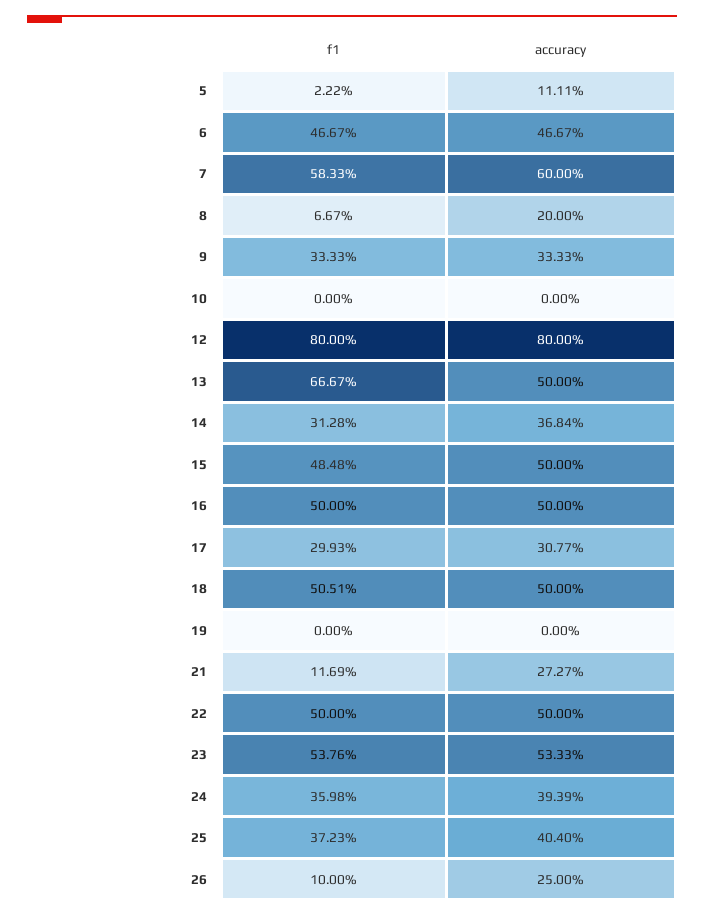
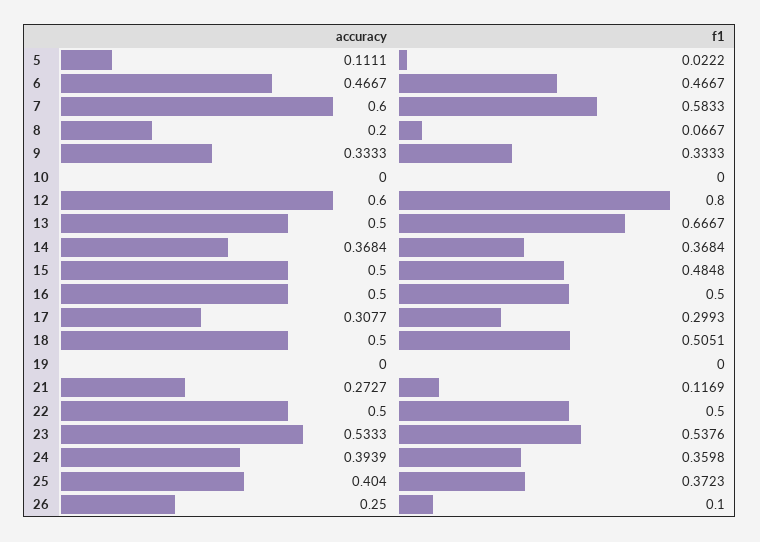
  {
    "f1": {
      "5": 0.0222,
      "6": 0.4667,
      "7": 0.5833,
      "8": 0.0667,
      "9": 0.3333,
      "10": 0,
      "12": 0.8,
      "13": 0.6667,
-     "14": 0.3128,
+     "14": 0.3684,
      "15": 0.4848,
      "16": 0.5,
      "17": 0.2993,
      "18": 0.5051,
      "19": 0,
      "21": 0.1169,
      "22": 0.5,
      "23": 0.5376,
      "24": 0.3598,
      "25": 0.3723,
      "26": 0.1
    },
    "accuracy": {
      "5": 0.1111,
      "6": 0.4667,
      "7": 0.6,
      "8": 0.2,
      "9": 0.3333,
      "10": 0,
-     "12": 0.8,
+     "12": 0.6,
      "13": 0.5,
      "14": 0.3684,
      "15": 0.5,
      "16": 0.5,
      "17": 0.3077,
      "18": 0.5,
      "19": 0,
      "21": 0.2727,
      "22": 0.5,
      "23": 0.5333,
      "24": 0.3939,
      "25": 0.404,
      "26": 0.25
    }
  }

